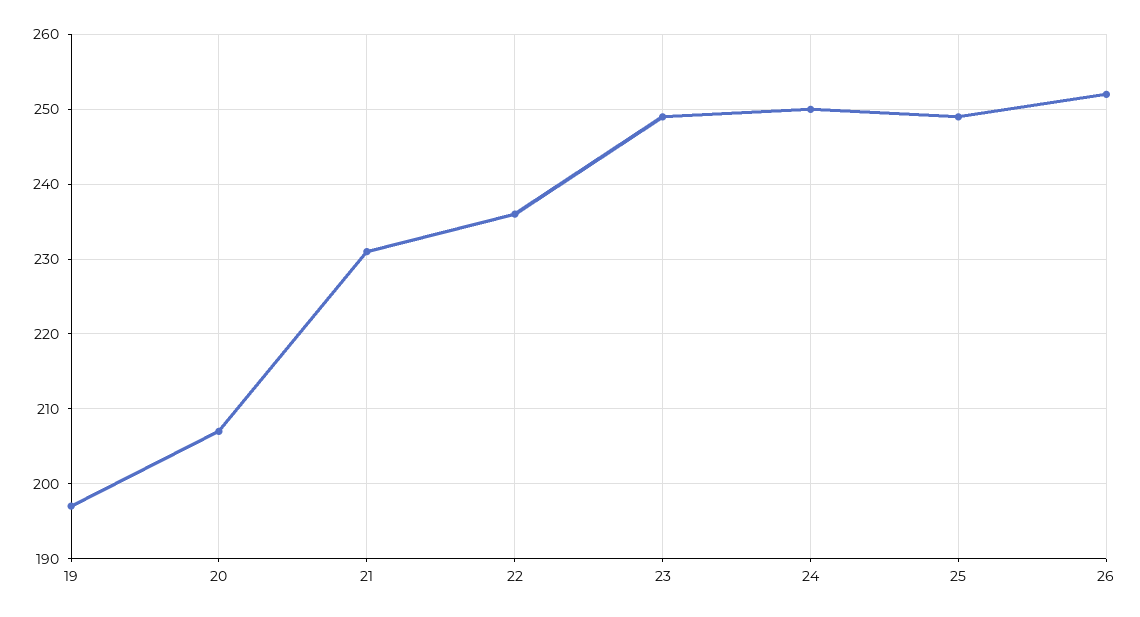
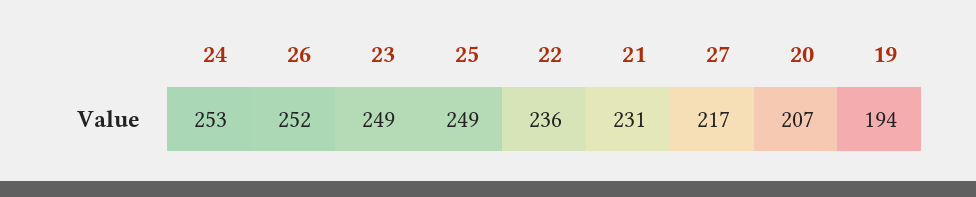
  {
-   "19": 197,
+   "19": 194,
    "20": 207,
    "21": 231,
    "22": 236,
    "23": 249,
-   "24": 250,
+   "24": 253,
    "25": 249,
-   "26": 252
+   "26": 252,
+   "27": 217
  }

